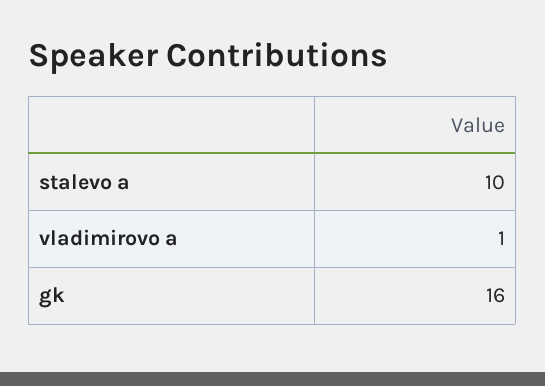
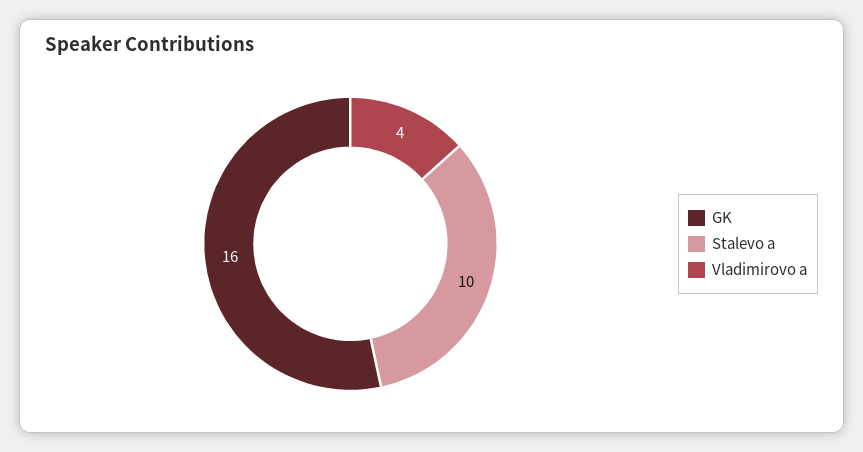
  {
    "stalevo a": 10,
-   "vladimirovo a": 1,
+   "vladimirovo a": 4,
    "gk": 16
  }

